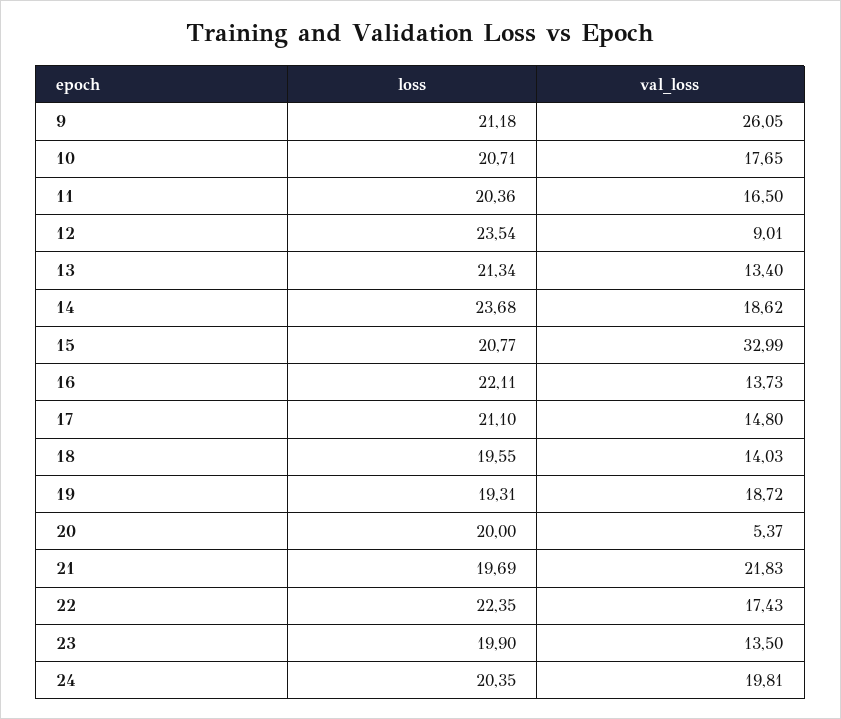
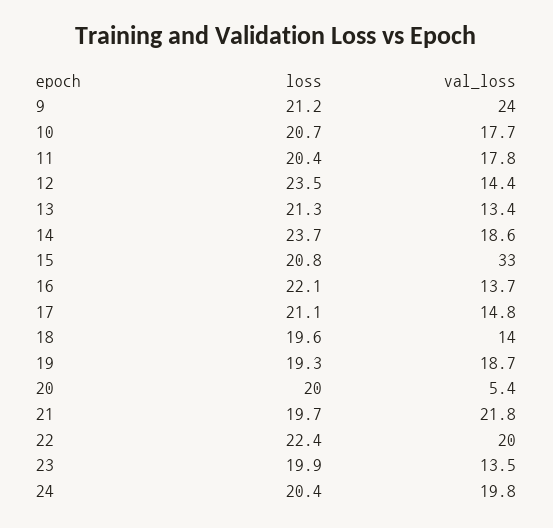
  {
    "loss": {
      "9": 21.18,
      "10": 20.71,
      "11": 20.36,
      "12": 23.54,
      "13": 21.34,
      "14": 23.68,
      "15": 20.77,
      "16": 22.11,
      "17": 21.1,
      "18": 19.55,
      "19": 19.31,
      "20": 20,
      "21": 19.69,
      "22": 22.35,
      "23": 19.9,
      "24": 20.35
    },
    "val_loss": {
-     "9": 26.05,
+     "9": 24,
      "10": 17.65,
-     "11": 16.5,
+     "11": 17.8,
-     "12": 9.01,
+     "12": 14.4,
      "13": 13.4,
      "14": 18.62,
      "15": 32.99,
      "16": 13.73,
      "17": 14.8,
      "18": 14.03,
      "19": 18.72,
      "20": 5.37,
      "21": 21.83,
-     "22": 17.43,
+     "22": 20,
      "23": 13.5,
      "24": 19.81
    }
  }

